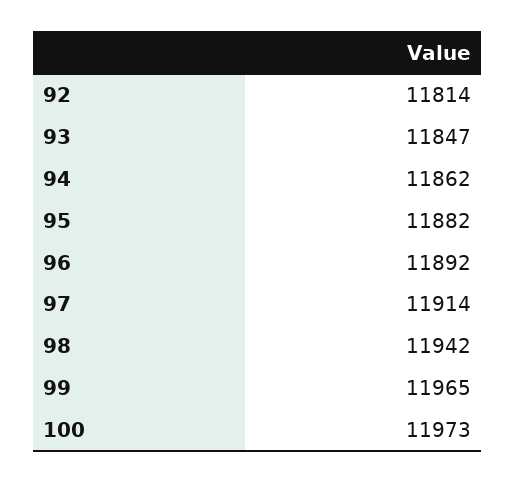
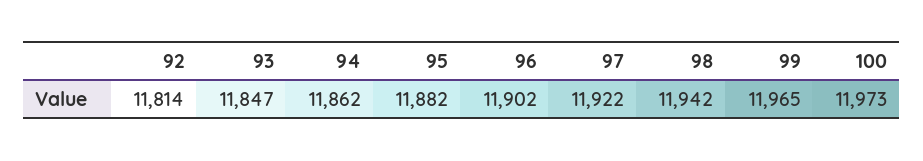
  {
    "92": 11814,
    "93": 11847,
    "94": 11862,
    "95": 11882,
-   "96": 11892,
+   "96": 11902,
-   "97": 11914,
+   "97": 11922,
    "98": 11942,
    "99": 11965,
    "100": 11973
  }

